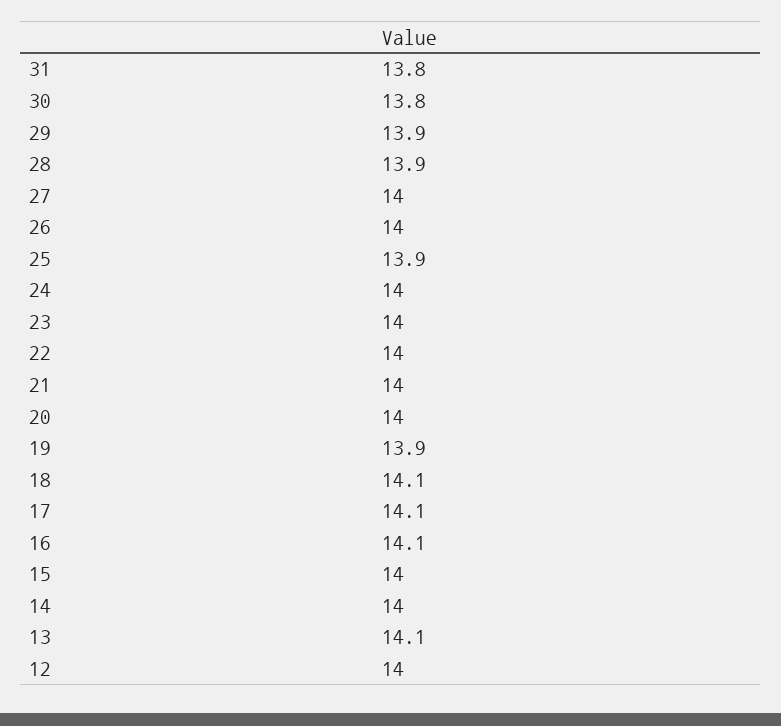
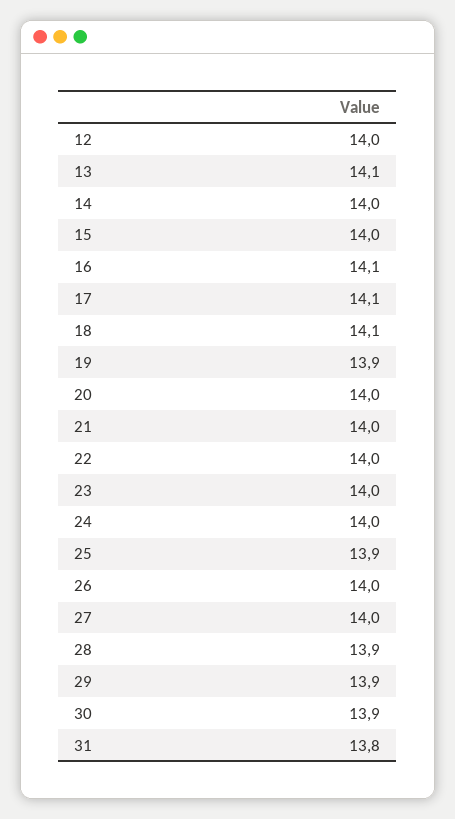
  {
    "31": 13.8,
-   "30": 13.8,
+   "30": 13.9,
    "29": 13.9,
    "28": 13.9,
    "27": 14,
    "26": 14,
    "25": 13.9,
    "24": 14,
    "23": 14,
    "22": 14,
    "21": 14,
    "20": 14,
    "19": 13.9,
    "18": 14.1,
    "17": 14.1,
    "16": 14.1,
    "15": 14,
    "14": 14,
    "13": 14.1,
    "12": 14
  }

